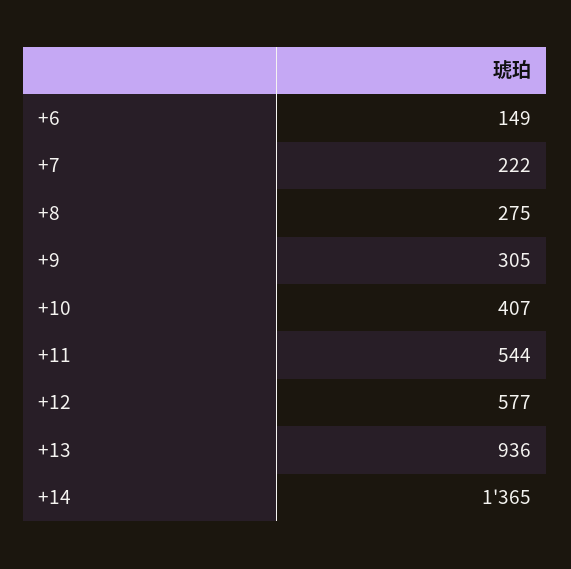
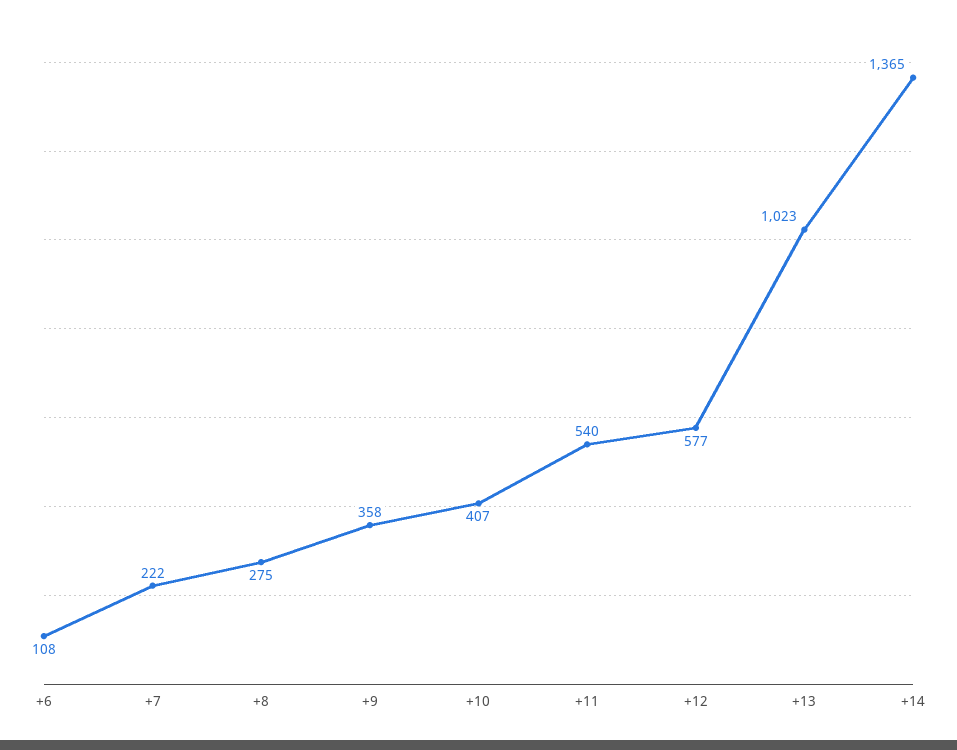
  {
-   "+6": 149,
+   "+6": 108,
    "+7": 222,
    "+8": 275,
-   "+9": 305,
+   "+9": 358,
    "+10": 407,
-   "+11": 544,
+   "+11": 540,
    "+12": 577,
-   "+13": 936,
+   "+13": 1023,
    "+14": 1365
  }

